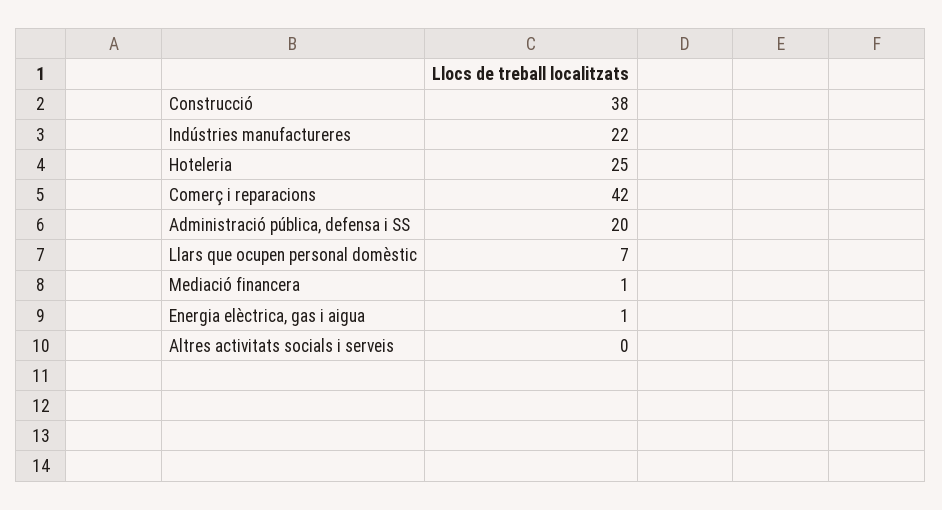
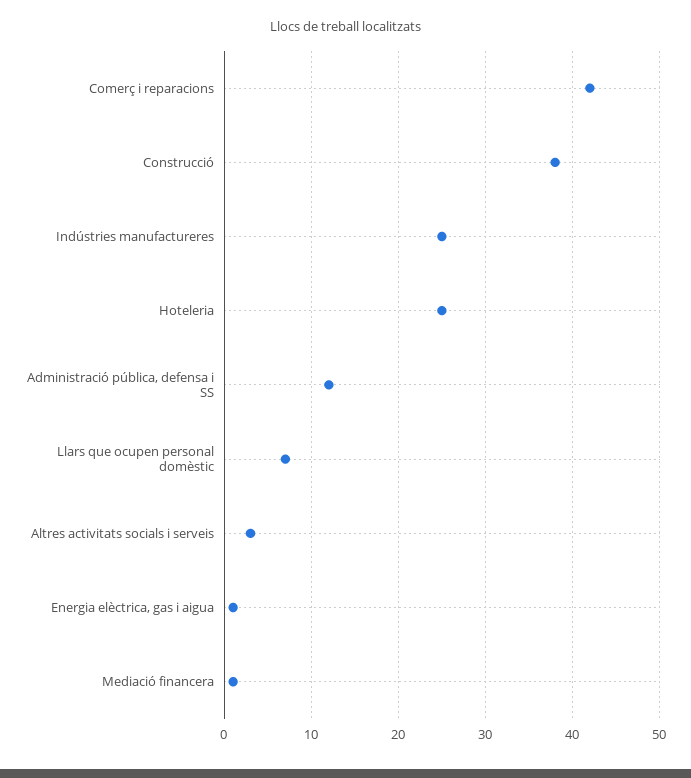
  {
    "Construcció": 38,
-   "Indústries manufactureres": 22,
+   "Indústries manufactureres": 25,
    "Hoteleria": 25,
    "Comerç i reparacions": 42,
-   "Administració pública, defensa i SS": 20,
+   "Administració pública, defensa i SS": 12,
    "Llars que ocupen personal domèstic": 7,
    "Mediació financera": 1,
    "Energia elèctrica, gas i aigua": 1,
-   "Altres activitats socials i serveis": 0
+   "Altres activitats socials i serveis": 3
  }

